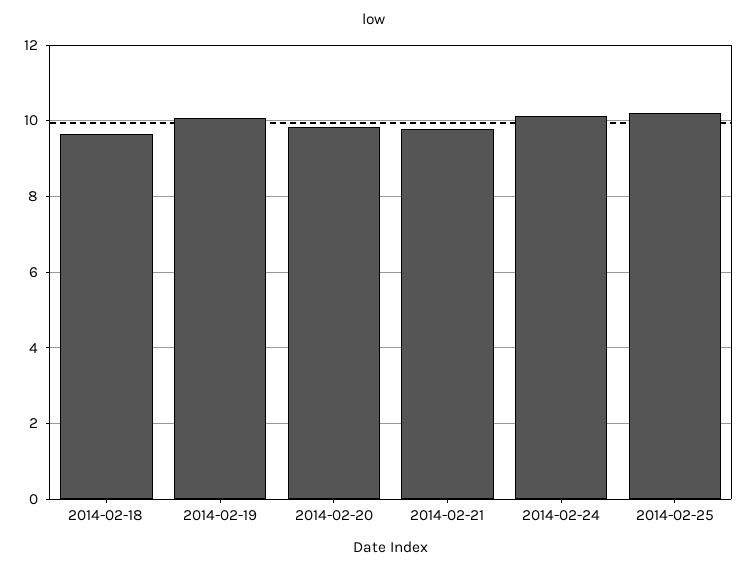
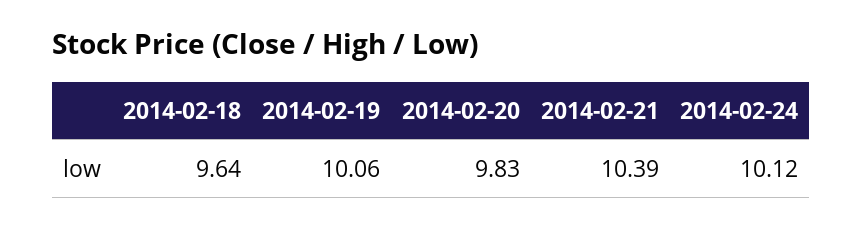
  {
    "2014-02-18": 9.64,
    "2014-02-19": 10.06,
    "2014-02-20": 9.83,
-   "2014-02-21": 9.8,
+   "2014-02-21": 10.39,
-   "2014-02-24": 10.12,
+   "2014-02-24": 10.12
-   "2014-02-25": 10.2
  }

